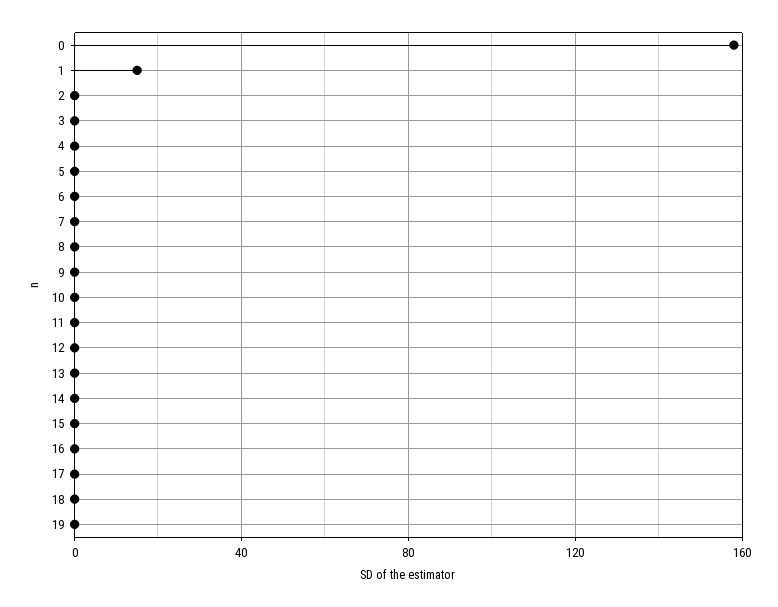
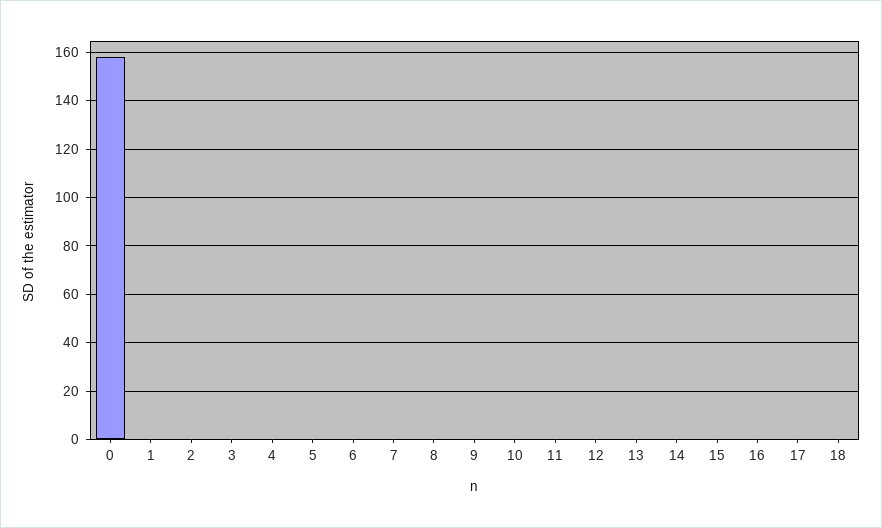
  {
    "0": 160,
-   "1": 15,
+   "1": 0,
    "2": 0,
    "3": 0,
    "4": 0,
    "5": 0,
    "6": 0,
    "7": 0,
    "8": 0,
    "9": 0,
    "10": 0,
    "11": 0,
    "12": 0,
    "13": 0,
    "14": 0,
    "15": 0,
    "16": 0,
    "17": 0,
-   "18": 0,
+   "18": 0
-   "19": 0
  }

